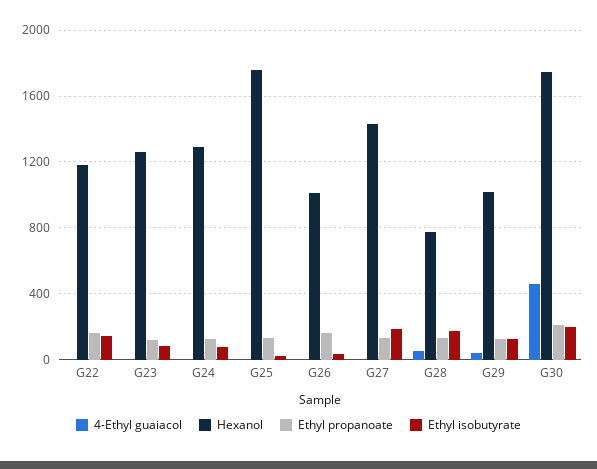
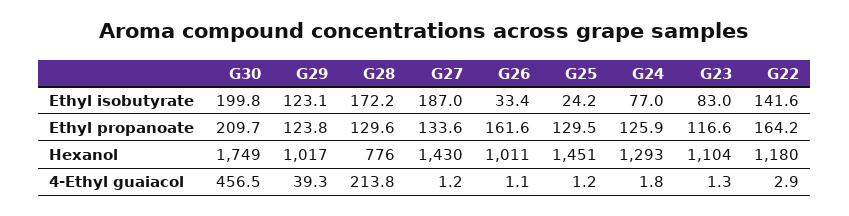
  {
    "4-Ethyl guaiacol": {
      "G22": 2.9,
      "G23": 1.3,
      "G24": 1.8,
      "G25": 1.2,
      "G26": 1.1,
      "G27": 1.2,
-     "G28": 50,
+     "G28": 213.8,
      "G29": 39.3,
      "G30": 456.5
    },
    "Hexanol": {
      "G22": 1180,
-     "G23": 1250,
+     "G23": 1104,
      "G24": 1293,
-     "G25": 1750,
+     "G25": 1451,
      "G26": 1011,
      "G27": 1430,
      "G28": 776,
      "G29": 1017,
      "G30": 1749
    },
    "Ethyl propanoate": {
      "G22": 164.2,
      "G23": 116.6,
      "G24": 125.9,
      "G25": 129.5,
      "G26": 161.6,
      "G27": 133.6,
      "G28": 129.6,
      "G29": 123.8,
      "G30": 209.7
    },
    "Ethyl isobutyrate": {
      "G22": 141.6,
      "G23": 83,
      "G24": 77,
      "G25": 24.2,
      "G26": 33.4,
      "G27": 187,
      "G28": 172.2,
      "G29": 123.1,
      "G30": 199.8
    }
  }

